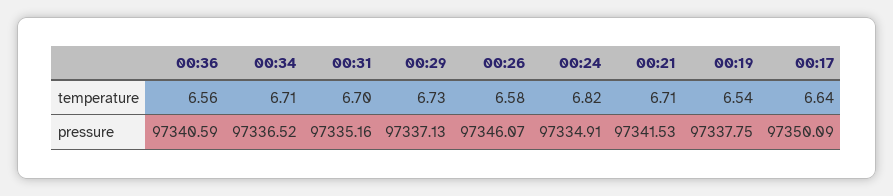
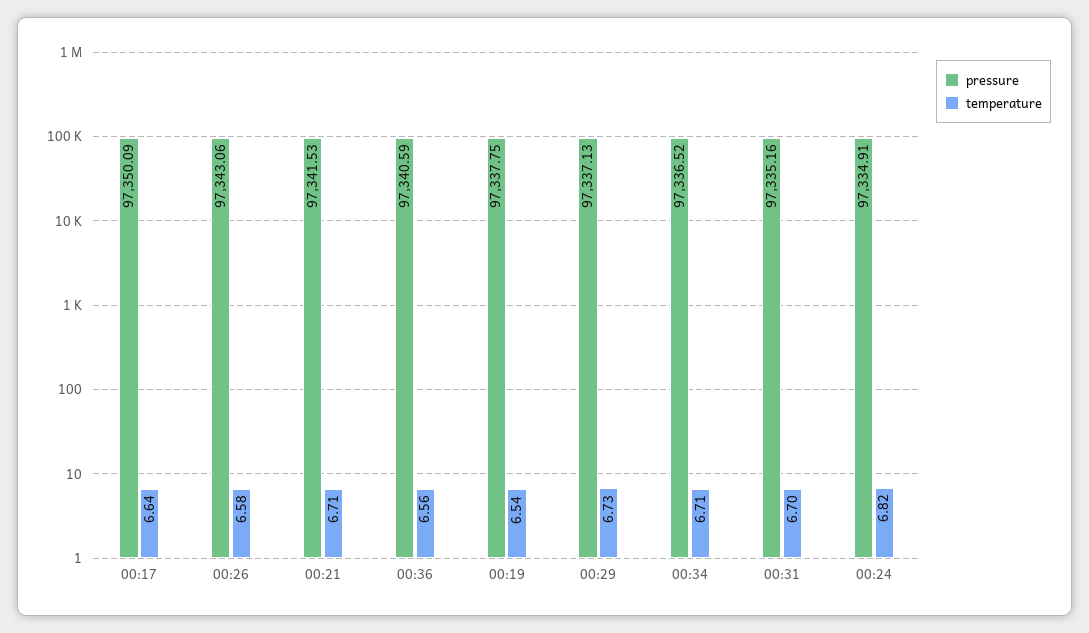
  {
    "temperature": {
      "00:36": 6.56,
      "00:34": 6.71,
      "00:31": 6.7,
      "00:29": 6.73,
      "00:26": 6.58,
      "00:24": 6.82,
      "00:21": 6.71,
      "00:19": 6.54,
      "00:17": 6.64
    },
    "pressure": {
      "00:36": 97340.59,
      "00:34": 97336.52,
      "00:31": 97335.16,
      "00:29": 97337.13,
-     "00:26": 97346.07,
+     "00:26": 97343.06,
      "00:24": 97334.91,
      "00:21": 97341.53,
      "00:19": 97337.75,
      "00:17": 97350.09
    }
  }

